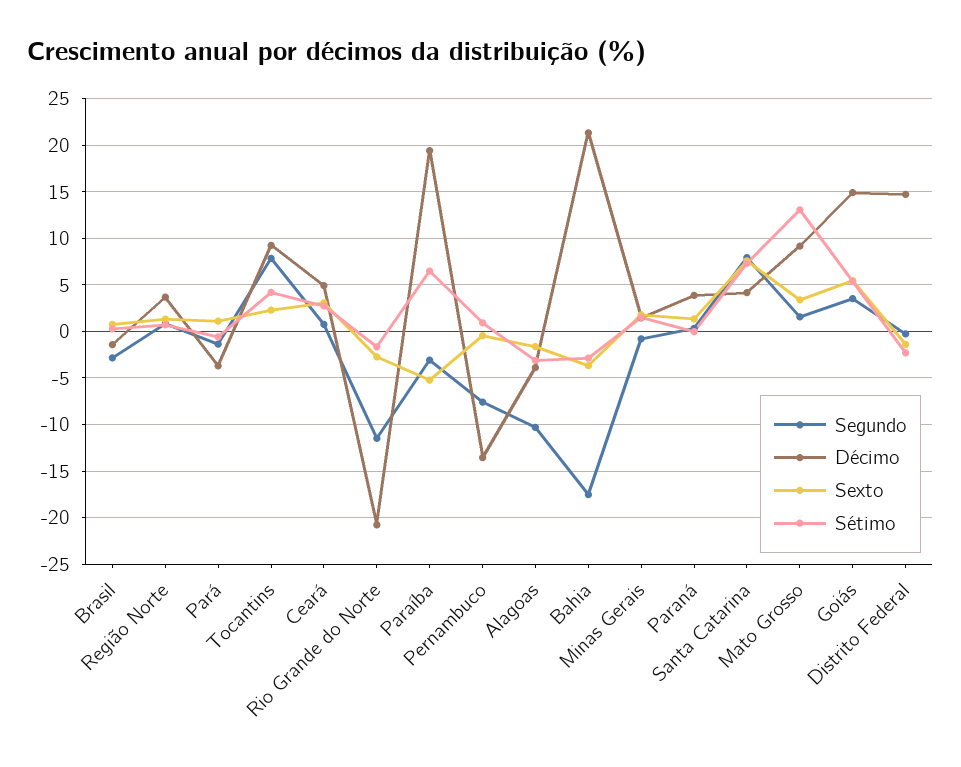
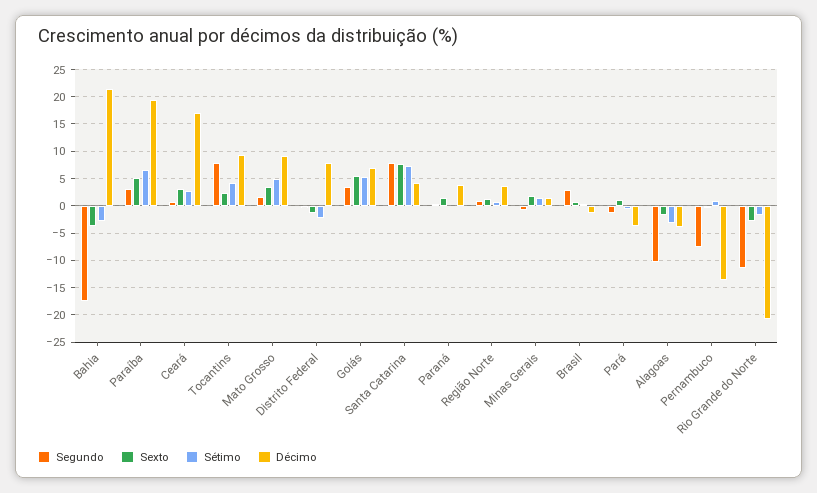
  {
    "Segundo": {
-     "Brasil": -3,
+     "Brasil": 2.5,
      "Região Norte": 1,
      "Pará": -1,
      "Tocantins": 8,
      "Ceará": 1,
      "Rio Grande do Norte": -11,
-     "Paraíba": -3,
+     "Paraíba": 2.5,
      "Pernambuco": -8,
      "Alagoas": -10,
      "Bahia": -18,
      "Minas Gerais": -1,
      "Paraná": 0,
      "Santa Catarina": 8,
      "Mato Grosso": 2,
      "Goiás": 4,
      "Distrito Federal": 0
    },
    "Décimo": {
      "Brasil": -1,
      "Região Norte": 4,
      "Pará": -4,
      "Tocantins": 9,
-     "Ceará": 5,
+     "Ceará": 17.5,
      "Rio Grande do Norte": -21,
      "Paraíba": 19,
      "Pernambuco": -14,
      "Alagoas": -4,
      "Bahia": 21,
      "Minas Gerais": 1,
      "Paraná": 4,
      "Santa Catarina": 4,
      "Mato Grosso": 9,
-     "Goiás": 15,
+     "Goiás": 7.5,
-     "Distrito Federal": 15
+     "Distrito Federal": 7.5
    },
    "Sexto": {
      "Brasil": 1,
      "Região Norte": 1,
      "Pará": 1,
      "Tocantins": 2,
      "Ceará": 3,
      "Rio Grande do Norte": -3,
-     "Paraíba": -5,
+     "Paraíba": 5,
      "Pernambuco": 0,
      "Alagoas": -2,
      "Bahia": -4,
      "Minas Gerais": 2,
      "Paraná": 1,
      "Santa Catarina": 8,
      "Mato Grosso": 3,
      "Goiás": 5,
      "Distrito Federal": -1
    },
    "Sétimo": {
      "Brasil": 0,
      "Região Norte": 1,
      "Pará": -1,
      "Tocantins": 4,
      "Ceará": 3,
      "Rio Grande do Norte": -2,
      "Paraíba": 6,
      "Pernambuco": 1,
      "Alagoas": -3,
      "Bahia": -3,
      "Minas Gerais": 1,
      "Paraná": 0,
      "Santa Catarina": 7,
-     "Mato Grosso": 13,
+     "Mato Grosso": 5,
      "Goiás": 5,
      "Distrito Federal": -2
    }
  }

